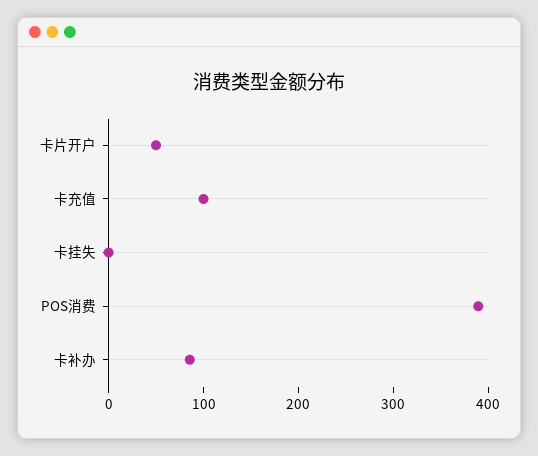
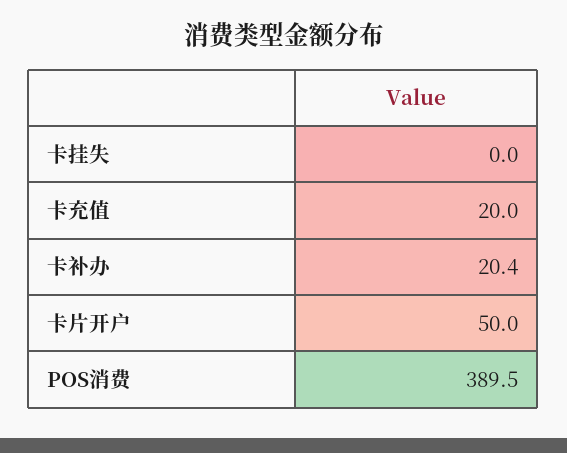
  {
    "卡片开户": 50,
-   "卡充值": 100,
+   "卡充值": 20,
    "卡挂失": 0,
    "POS消费": 389.5,
-   "卡补办": 80
+   "卡补办": 20.4
  }

